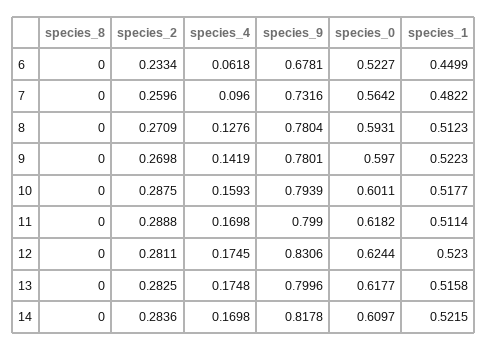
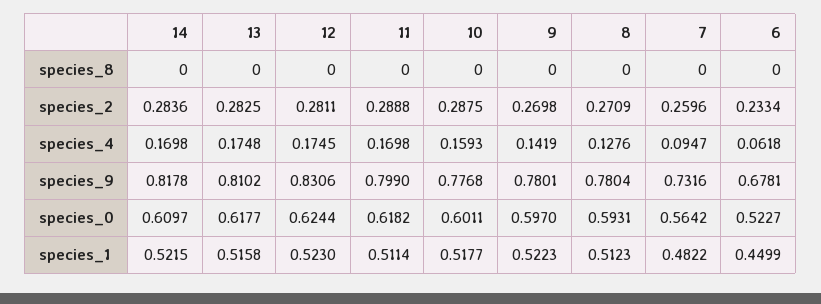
  {
    "species_8": {
      "6": 0,
      "7": 0,
      "8": 0,
      "9": 0,
      "10": 0,
      "11": 0,
      "12": 0,
      "13": 0,
      "14": 0
    },
    "species_2": {
      "6": 0.2334,
      "7": 0.2596,
      "8": 0.2709,
      "9": 0.2698,
      "10": 0.2875,
      "11": 0.2888,
      "12": 0.2811,
      "13": 0.2825,
      "14": 0.2836
    },
    "species_4": {
      "6": 0.0618,
-     "7": 0.096,
+     "7": 0.0947,
      "8": 0.1276,
      "9": 0.1419,
      "10": 0.1593,
      "11": 0.1698,
      "12": 0.1745,
      "13": 0.1748,
      "14": 0.1698
    },
    "species_9": {
      "6": 0.6781,
      "7": 0.7316,
      "8": 0.7804,
      "9": 0.7801,
-     "10": 0.7939,
+     "10": 0.7768,
      "11": 0.799,
      "12": 0.8306,
-     "13": 0.7996,
+     "13": 0.8102,
      "14": 0.8178
    },
    "species_0": {
      "6": 0.5227,
      "7": 0.5642,
      "8": 0.5931,
      "9": 0.597,
      "10": 0.6011,
      "11": 0.6182,
      "12": 0.6244,
      "13": 0.6177,
      "14": 0.6097
    },
    "species_1": {
      "6": 0.4499,
      "7": 0.4822,
      "8": 0.5123,
      "9": 0.5223,
      "10": 0.5177,
      "11": 0.5114,
      "12": 0.523,
      "13": 0.5158,
      "14": 0.5215
    }
  }

